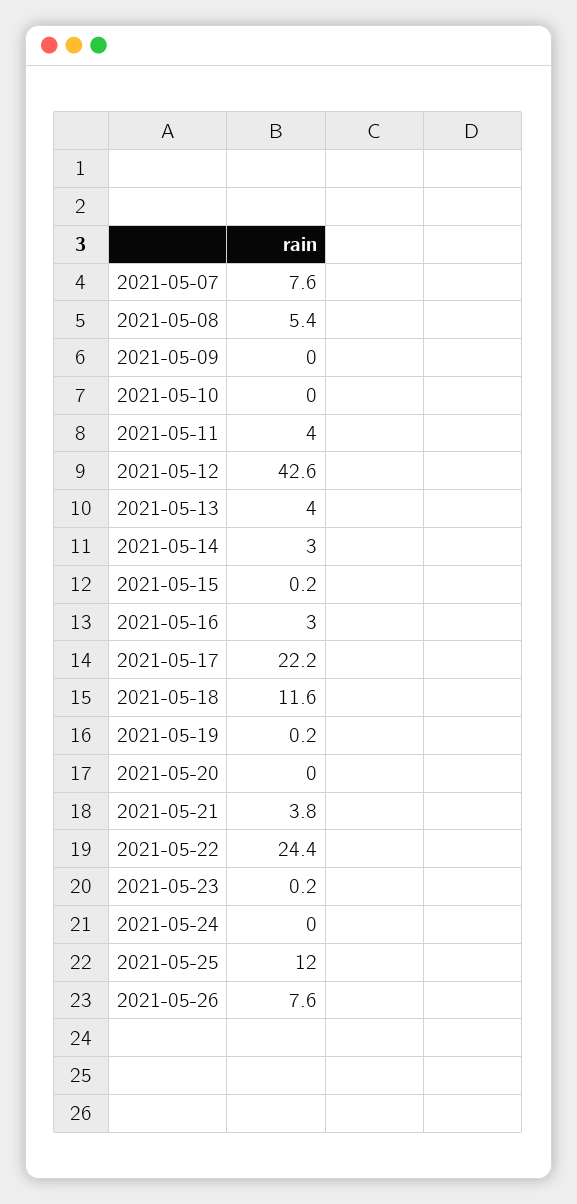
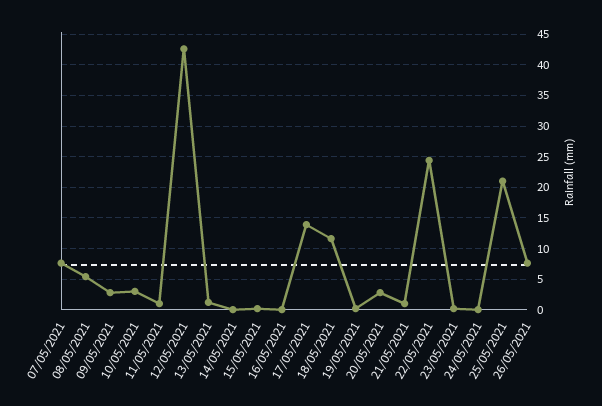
  {
    "2021-05-07": 7.6,
    "2021-05-08": 5.4,
-   "2021-05-09": 0,
+   "2021-05-09": 3,
-   "2021-05-10": 0,
+   "2021-05-10": 3,
-   "2021-05-11": 4,
+   "2021-05-11": 1,
    "2021-05-12": 42.6,
-   "2021-05-13": 4,
+   "2021-05-13": 1,
-   "2021-05-14": 3,
+   "2021-05-14": 0,
    "2021-05-15": 0.2,
-   "2021-05-16": 3,
+   "2021-05-16": 0,
-   "2021-05-17": 22.2,
+   "2021-05-17": 14,
    "2021-05-18": 11.6,
    "2021-05-19": 0.2,
-   "2021-05-20": 0,
+   "2021-05-20": 3,
-   "2021-05-21": 3.8,
+   "2021-05-21": 1,
    "2021-05-22": 24.4,
    "2021-05-23": 0.2,
    "2021-05-24": 0,
-   "2021-05-25": 12,
+   "2021-05-25": 21,
    "2021-05-26": 7.6
  }

